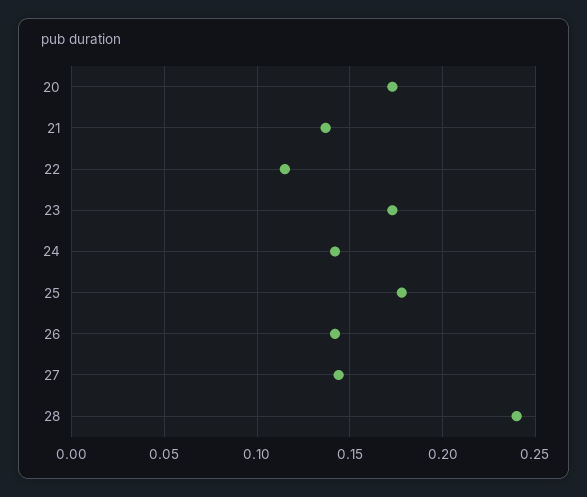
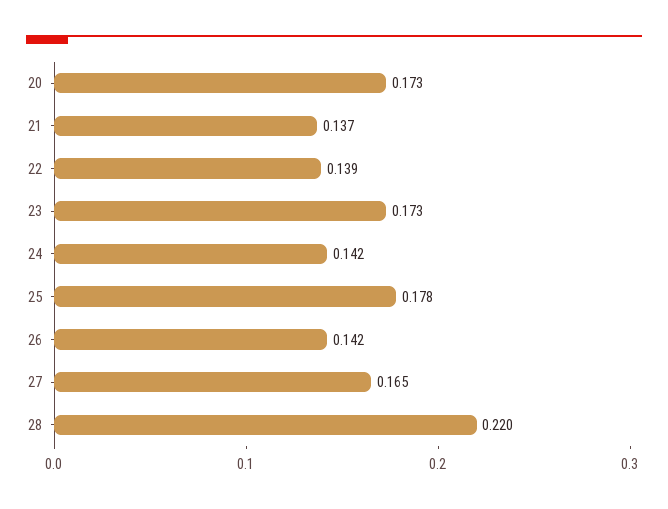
  {
    "20": 0.173,
    "21": 0.137,
-   "22": 0.115,
+   "22": 0.139,
    "23": 0.173,
    "24": 0.142,
    "25": 0.178,
    "26": 0.142,
-   "27": 0.145,
+   "27": 0.165,
-   "28": 0.24
+   "28": 0.22
  }

